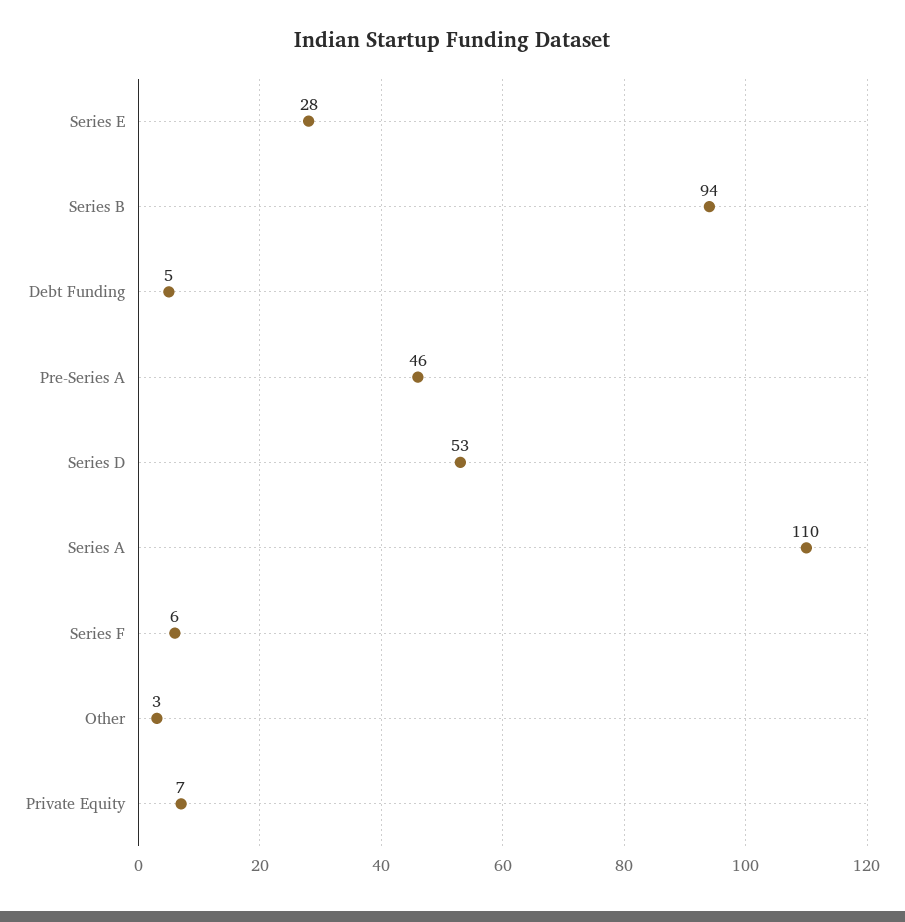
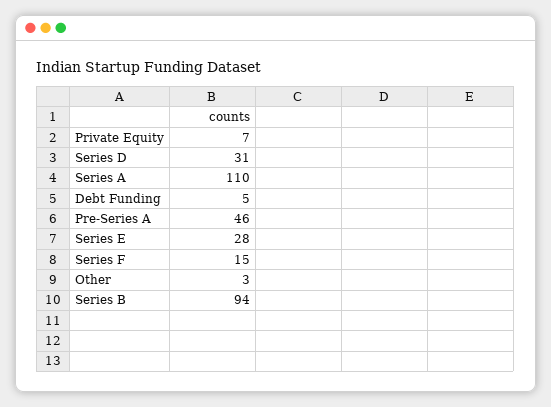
  {
    "Series E": 28,
    "Series B": 94,
    "Debt Funding": 5,
    "Pre-Series A": 46,
-   "Series D": 53,
+   "Series D": 31,
    "Series A": 110,
-   "Series F": 6,
+   "Series F": 15,
    "Other": 3,
    "Private Equity": 7
  }

